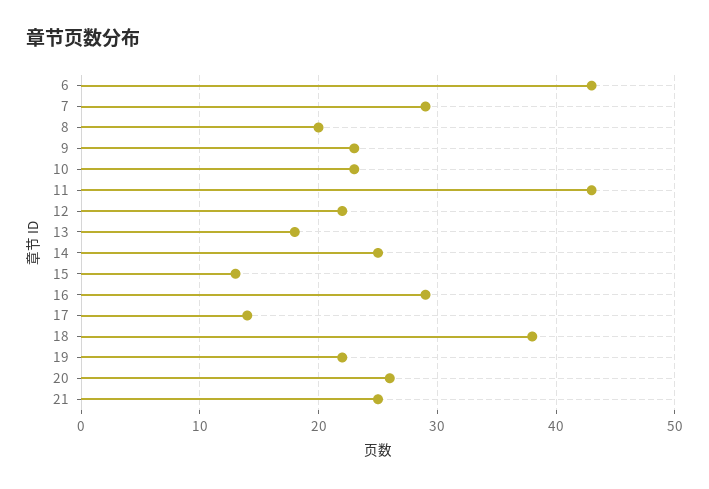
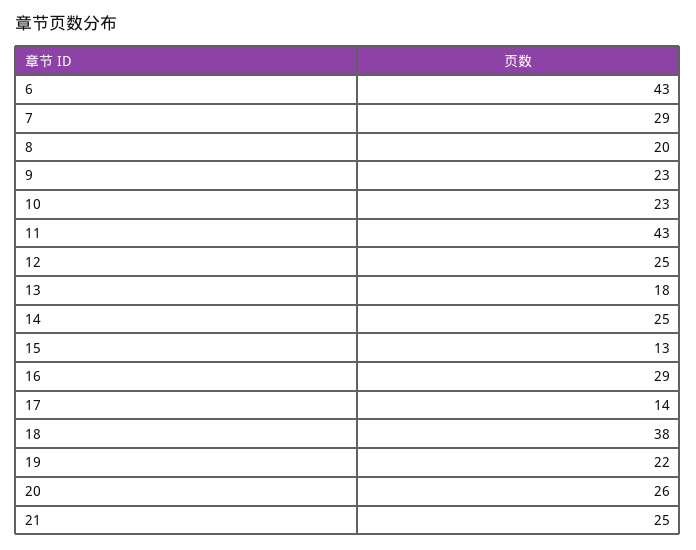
  {
    "6": 43,
    "7": 29,
    "8": 20,
    "9": 23,
    "10": 23,
    "11": 43,
-   "12": 22,
+   "12": 25,
    "13": 18,
    "14": 25,
    "15": 13,
    "16": 29,
    "17": 14,
    "18": 38,
    "19": 22,
    "20": 26,
    "21": 25
  }

